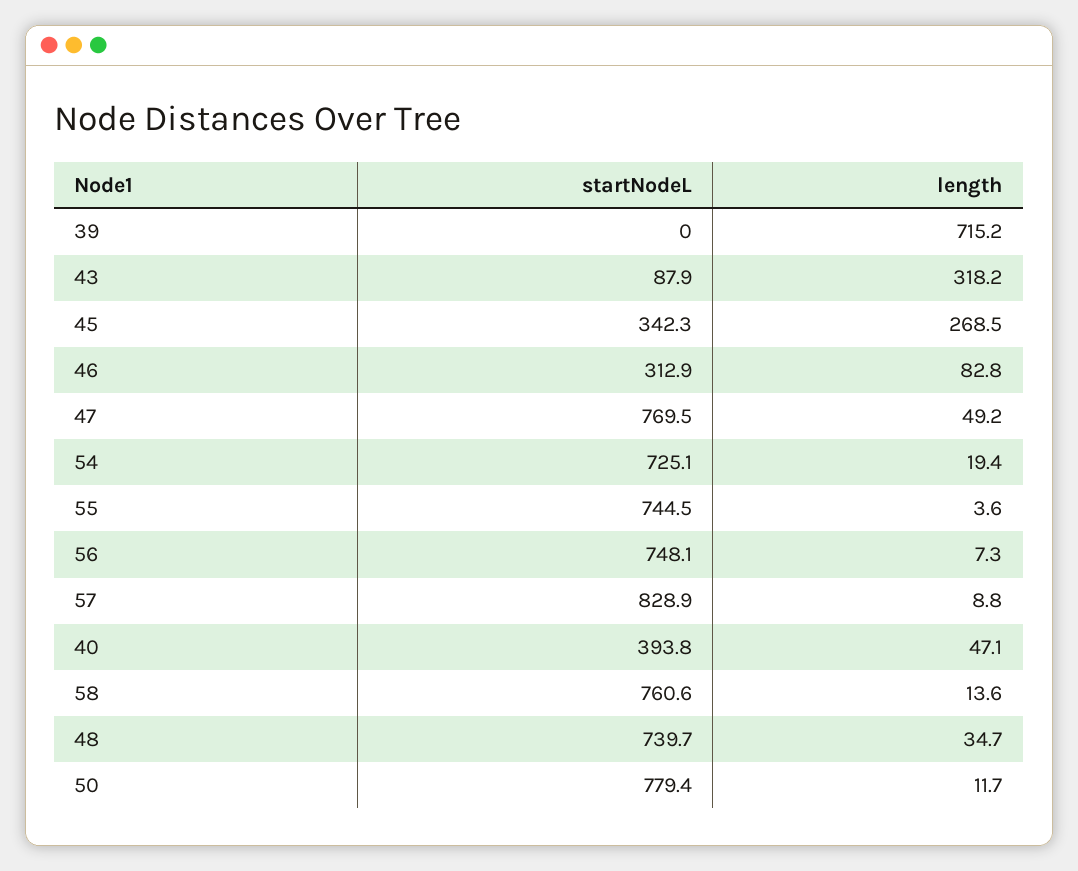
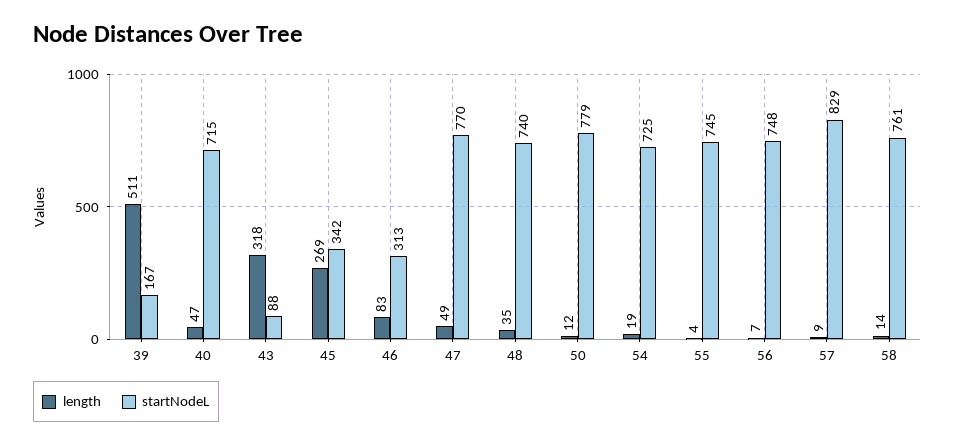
  {
    "startNodeL": {
-     "39": 0,
+     "39": 167,
      "43": 87.9,
      "45": 342.3,
      "46": 312.9,
      "47": 769.5,
      "54": 725.1,
      "55": 744.5,
      "56": 748.1,
      "57": 828.9,
-     "40": 393.8,
+     "40": 715,
      "58": 760.6,
      "48": 739.7,
      "50": 779.4
    },
    "length": {
-     "39": 715.2,
+     "39": 511,
      "43": 318.2,
      "45": 268.5,
      "46": 82.8,
      "47": 49.2,
      "54": 19.4,
      "55": 3.6,
      "56": 7.3,
      "57": 8.8,
      "40": 47.1,
      "58": 13.6,
      "48": 34.7,
      "50": 11.7
    }
  }

